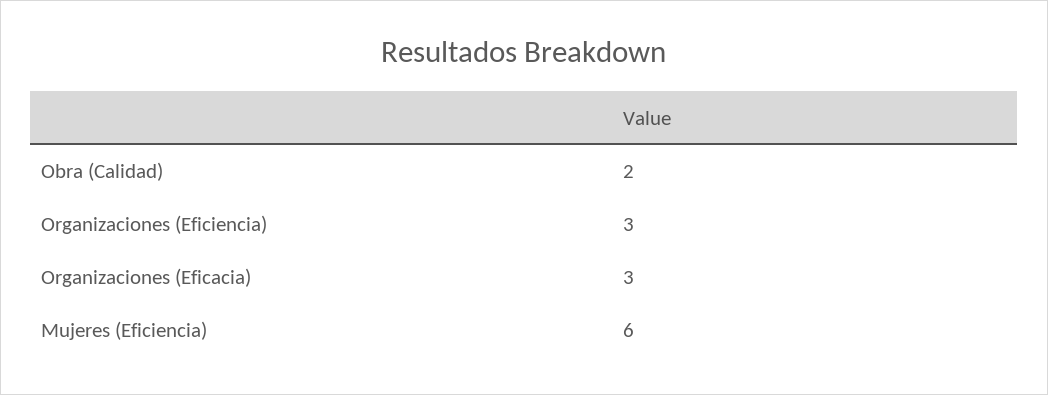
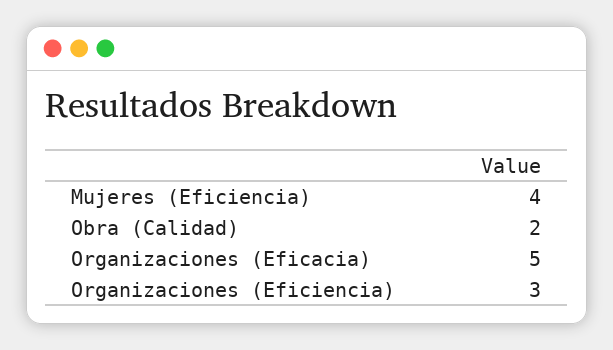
  {
    "Obra (Calidad)": 2,
    "Organizaciones (Eficiencia)": 3,
-   "Organizaciones (Eficacia)": 3,
+   "Organizaciones (Eficacia)": 5,
-   "Mujeres (Eficiencia)": 6
+   "Mujeres (Eficiencia)": 4
  }

